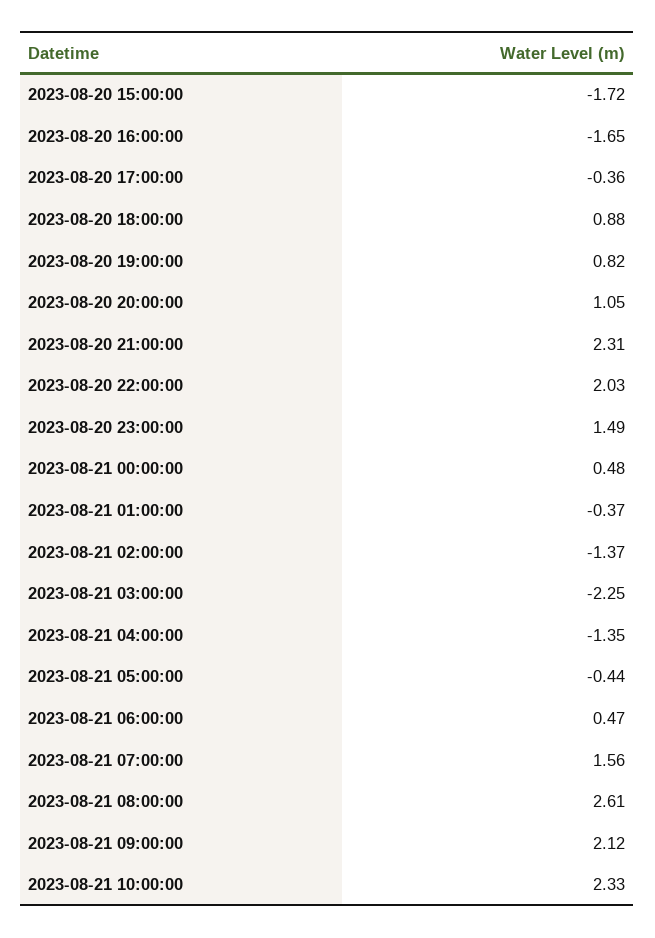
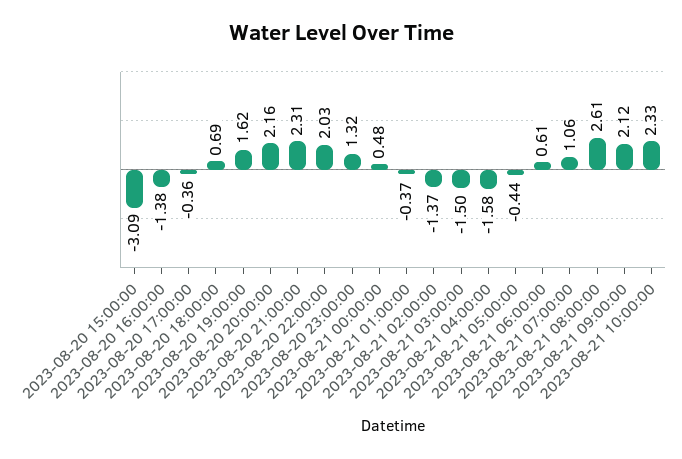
  {
-   "2023-08-20 15:00:00": -1.72,
+   "2023-08-20 15:00:00": -3.09,
-   "2023-08-20 16:00:00": -1.65,
+   "2023-08-20 16:00:00": -1.38,
    "2023-08-20 17:00:00": -0.36,
-   "2023-08-20 18:00:00": 0.88,
+   "2023-08-20 18:00:00": 0.69,
-   "2023-08-20 19:00:00": 0.82,
+   "2023-08-20 19:00:00": 1.62,
-   "2023-08-20 20:00:00": 1.05,
+   "2023-08-20 20:00:00": 2.16,
    "2023-08-20 21:00:00": 2.31,
    "2023-08-20 22:00:00": 2.03,
-   "2023-08-20 23:00:00": 1.49,
+   "2023-08-20 23:00:00": 1.32,
    "2023-08-21 00:00:00": 0.48,
    "2023-08-21 01:00:00": -0.37,
    "2023-08-21 02:00:00": -1.37,
-   "2023-08-21 03:00:00": -2.25,
+   "2023-08-21 03:00:00": -1.5,
-   "2023-08-21 04:00:00": -1.35,
+   "2023-08-21 04:00:00": -1.58,
    "2023-08-21 05:00:00": -0.44,
-   "2023-08-21 06:00:00": 0.47,
+   "2023-08-21 06:00:00": 0.61,
-   "2023-08-21 07:00:00": 1.56,
+   "2023-08-21 07:00:00": 1.06,
    "2023-08-21 08:00:00": 2.61,
    "2023-08-21 09:00:00": 2.12,
    "2023-08-21 10:00:00": 2.33
  }

